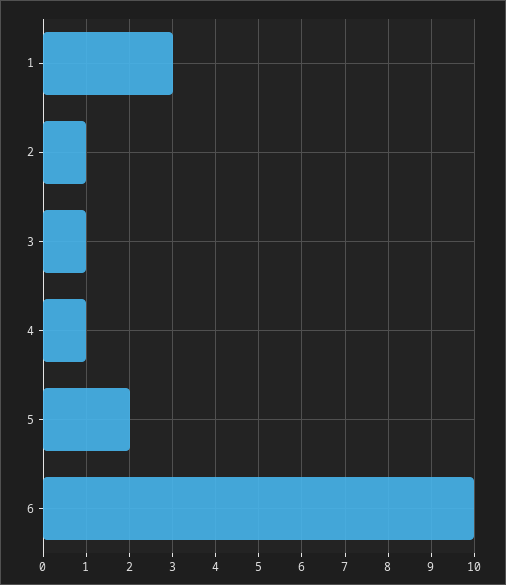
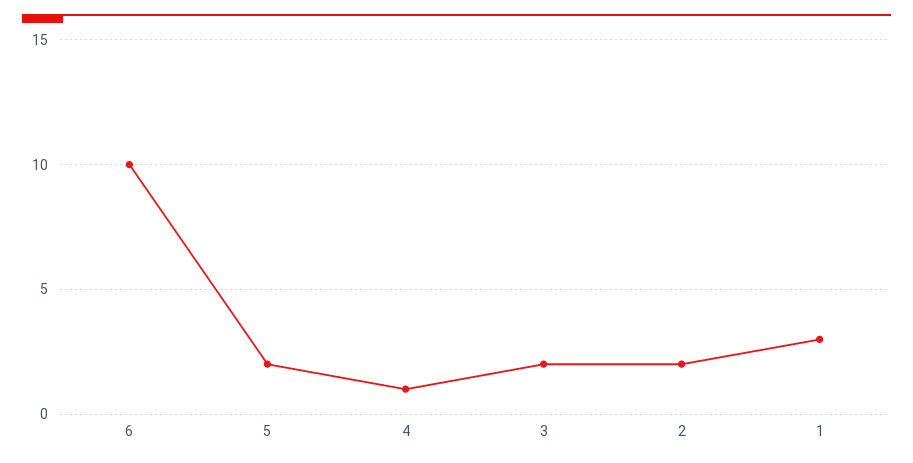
  {
    "1": 3,
-   "2": 1,
+   "2": 2,
-   "3": 1,
+   "3": 2,
    "4": 1,
    "5": 2,
    "6": 10
  }

